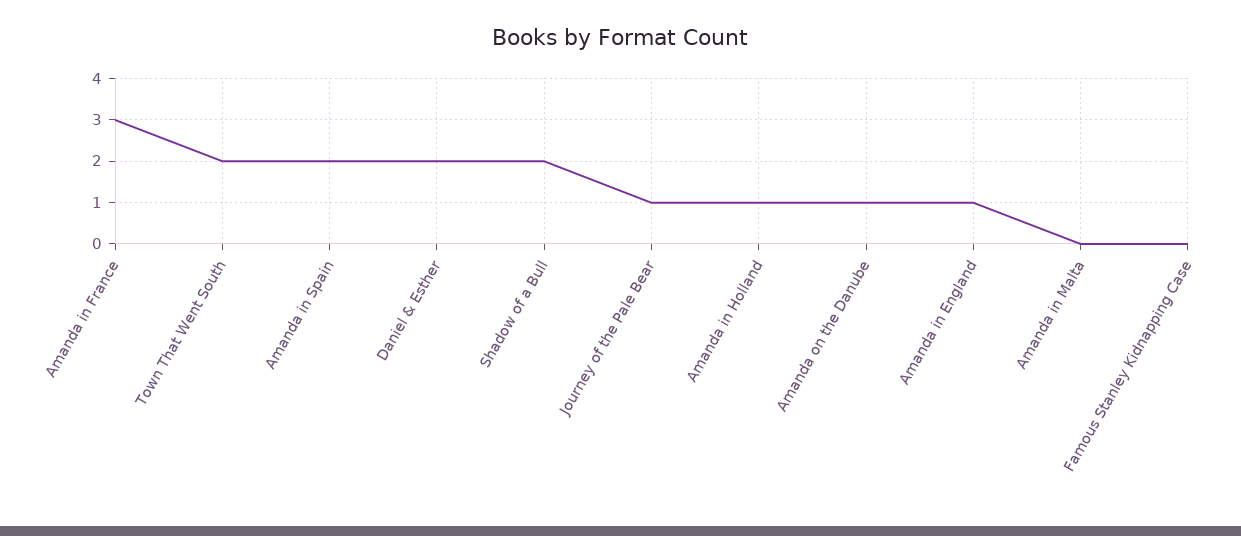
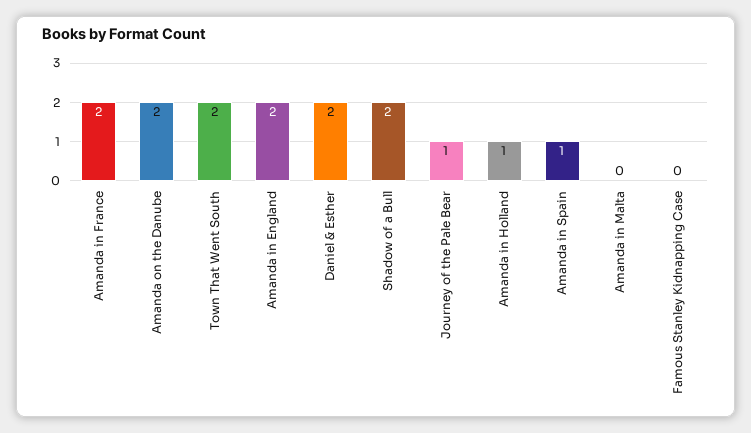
  {
-   "Amanda in France": 3,
+   "Amanda in France": 2,
    "Town That Went South": 2,
-   "Amanda in Spain": 2,
+   "Amanda in Spain": 1,
    "Daniel & Esther": 2,
    "Shadow of a Bull": 2,
    "Journey of the Pale Bear": 1,
    "Amanda in Holland": 1,
-   "Amanda on the Danube": 1,
+   "Amanda on the Danube": 2,
-   "Amanda in England": 1,
+   "Amanda in England": 2,
    "Amanda in Malta": 0,
    "Famous Stanley Kidnapping Case": 0
  }

